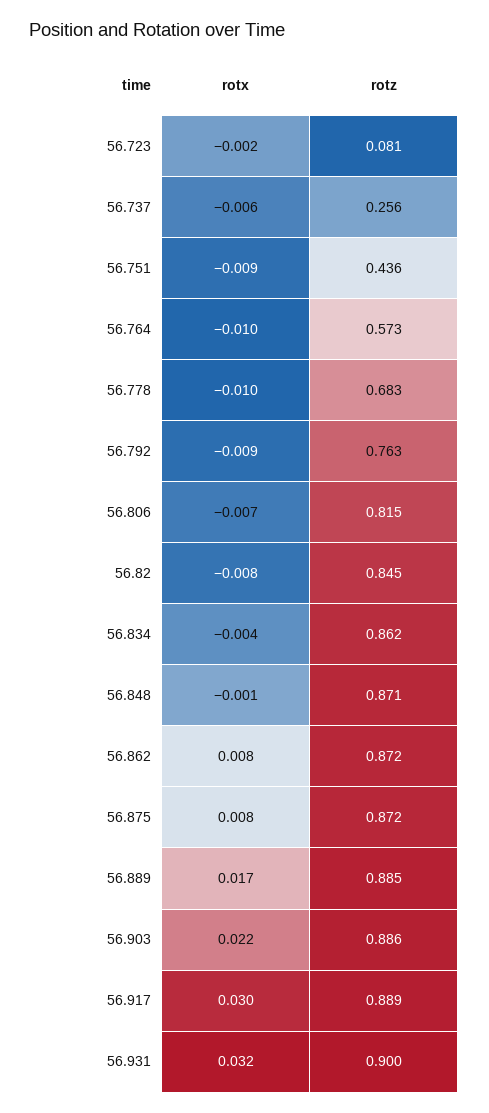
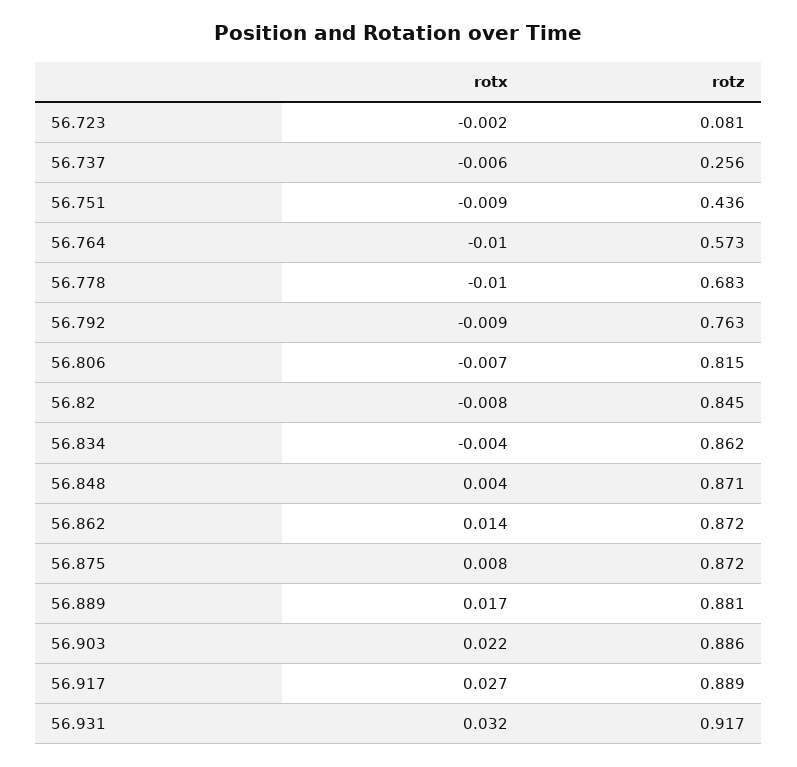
  {
    "rotx": {
      "56.723": -0.002,
      "56.737": -0.006,
      "56.751": -0.009,
      "56.764": -0.01,
      "56.778": -0.01,
      "56.792": -0.009,
      "56.806": -0.007,
      "56.82": -0.008,
      "56.834": -0.004,
-     "56.848": -0.001,
+     "56.848": 0.004,
-     "56.862": 0.008,
+     "56.862": 0.014,
      "56.875": 0.008,
      "56.889": 0.017,
      "56.903": 0.022,
-     "56.917": 0.03,
+     "56.917": 0.027,
      "56.931": 0.032
    },
    "rotz": {
      "56.723": 0.081,
      "56.737": 0.256,
      "56.751": 0.436,
      "56.764": 0.573,
      "56.778": 0.683,
      "56.792": 0.763,
      "56.806": 0.815,
      "56.82": 0.845,
      "56.834": 0.862,
      "56.848": 0.871,
      "56.862": 0.872,
      "56.875": 0.872,
-     "56.889": 0.885,
+     "56.889": 0.881,
      "56.903": 0.886,
      "56.917": 0.889,
-     "56.931": 0.9
+     "56.931": 0.917
    }
  }

